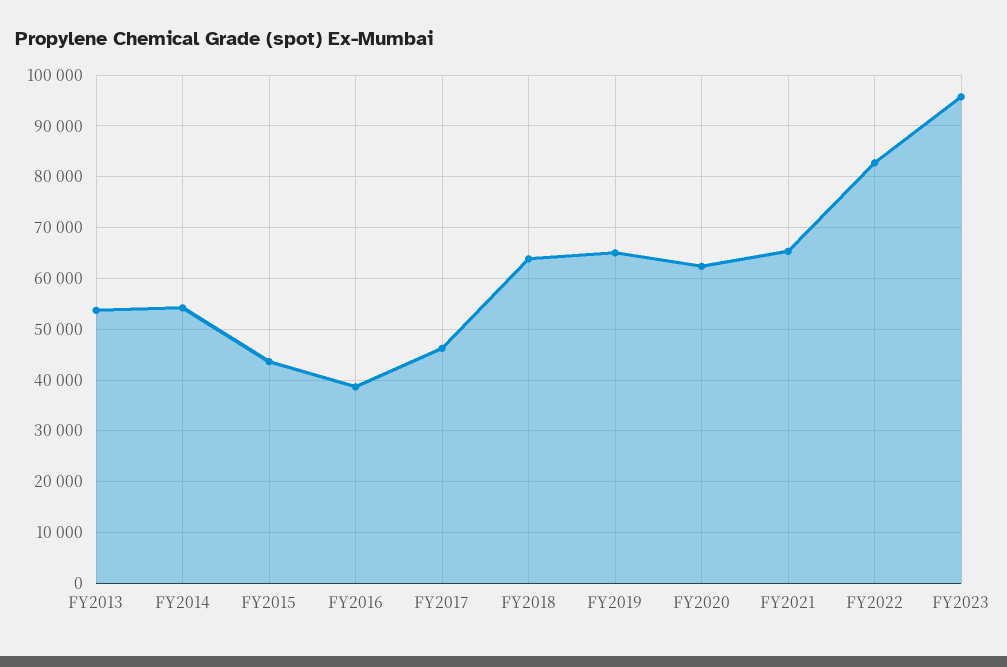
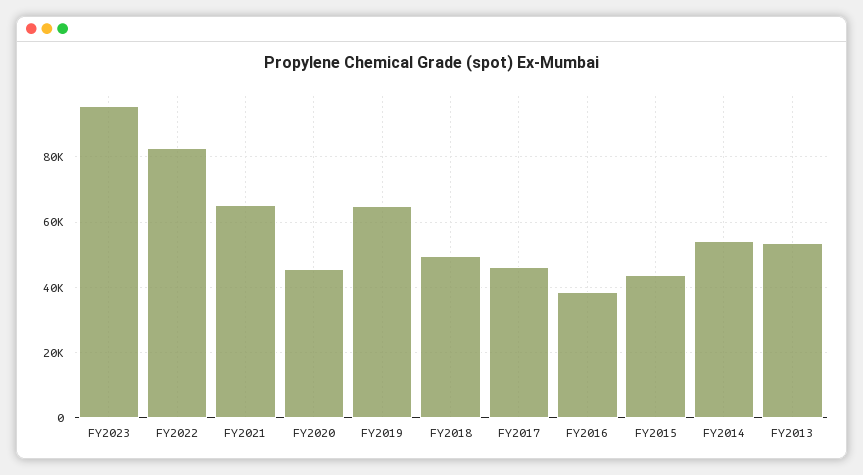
  {
    "FY2013": 54000,
    "FY2014": 54000,
    "FY2015": 44000,
    "FY2016": 38000,
    "FY2017": 46000,
-   "FY2018": 64000,
+   "FY2018": 50000,
    "FY2019": 66000,
-   "FY2020": 62000,
+   "FY2020": 46000,
    "FY2021": 66000,
    "FY2022": 82000,
    "FY2023": 96000
  }

